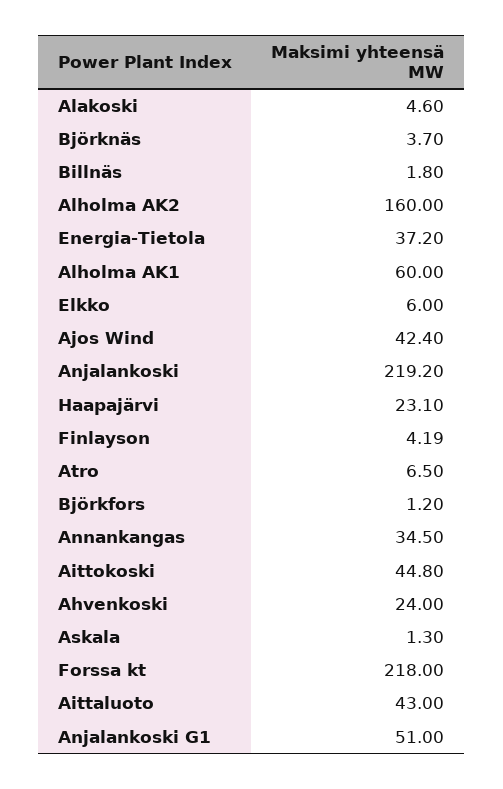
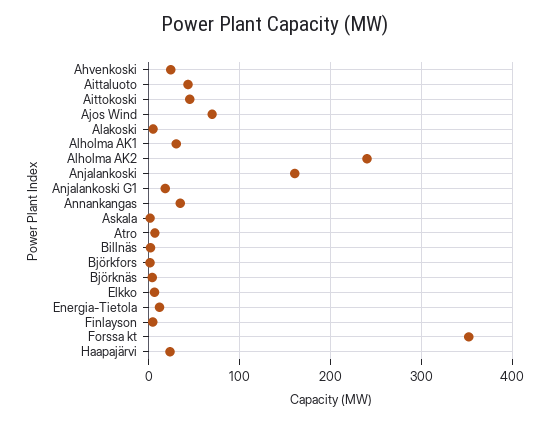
  {
    "Alakoski": 4.6,
    "Björknäs": 3.7,
    "Billnäs": 1.8,
-   "Alholma AK2": 160,
+   "Alholma AK2": 240,
-   "Energia-Tietola": 37.2,
+   "Energia-Tietola": 10,
-   "Alholma AK1": 60,
+   "Alholma AK1": 30,
    "Elkko": 6,
-   "Ajos Wind": 42.4,
+   "Ajos Wind": 70,
-   "Anjalankoski": 219.2,
+   "Anjalankoski": 160,
    "Haapajärvi": 23.1,
    "Finlayson": 4.19,
    "Atro": 6.5,
    "Björkfors": 1.2,
    "Annankangas": 34.5,
    "Aittokoski": 44.8,
    "Ahvenkoski": 24,
    "Askala": 1.3,
-   "Forssa kt": 218,
+   "Forssa kt": 350,
    "Aittaluoto": 43,
-   "Anjalankoski G1": 51
+   "Anjalankoski G1": 20
  }

